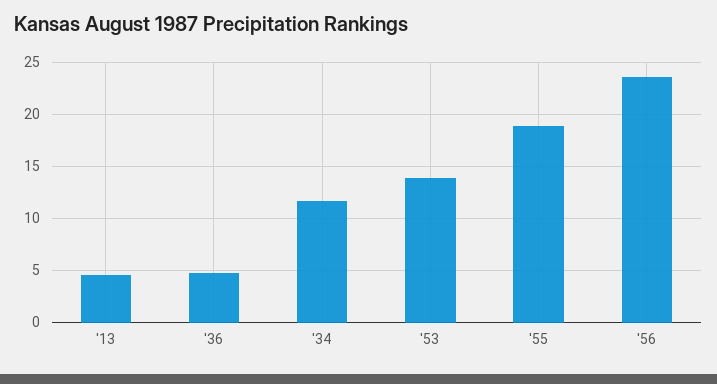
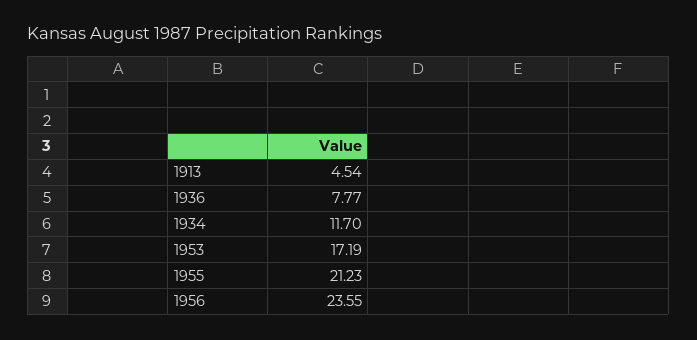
  {
    "'13": 4.54,
-   "'36": 5,
+   "'36": 7.77,
    "'34": 11.7,
-   "'53": 14,
+   "'53": 17.19,
-   "'55": 19,
+   "'55": 21.23,
    "'56": 23.55
  }

